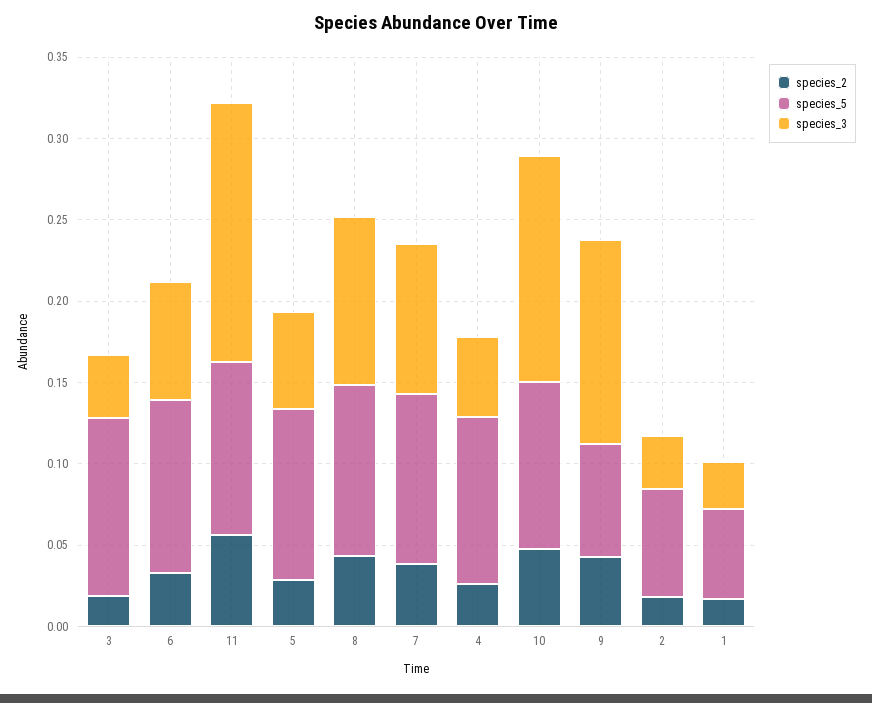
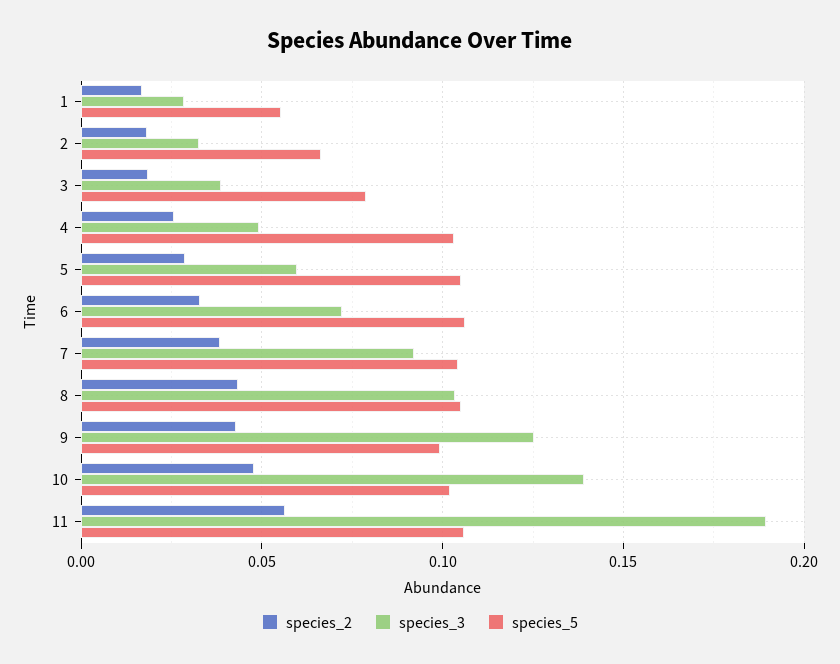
  {
    "species_2": {
      "3": 0.02,
      "6": 0.035,
      "11": 0.055,
      "5": 0.03,
      "8": 0.045,
      "7": 0.04,
      "4": 0.025,
      "10": 0.05,
      "9": 0.045,
      "2": 0.02,
      "1": 0.015
    },
    "species_5": {
-     "3": 0.11,
+     "3": 0.08,
      "6": 0.105,
      "11": 0.105,
      "5": 0.105,
      "8": 0.105,
      "7": 0.105,
      "4": 0.105,
      "10": 0.1,
-     "9": 0.07,
+     "9": 0.1,
      "2": 0.065,
      "1": 0.055
    },
    "species_3": {
      "3": 0.04,
      "6": 0.07,
-     "11": 0.16,
+     "11": 0.19,
      "5": 0.06,
      "8": 0.105,
      "7": 0.09,
      "4": 0.05,
      "10": 0.14,
      "9": 0.125,
      "2": 0.035,
      "1": 0.03
    }
  }

